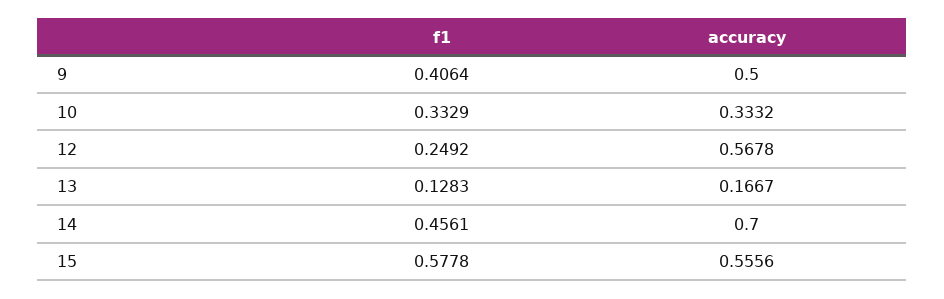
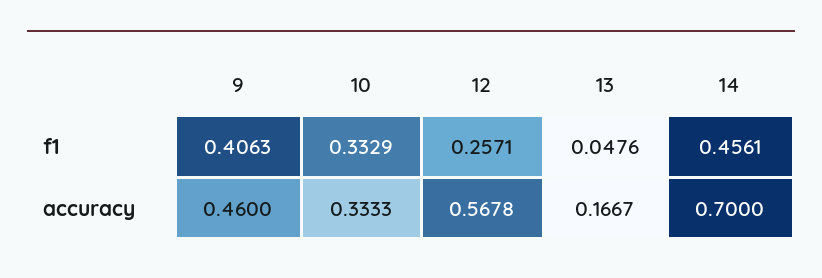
  {
    "f1": {
-     "9": 0.4064,
+     "9": 0.4063,
      "10": 0.3329,
-     "12": 0.2492,
+     "12": 0.2571,
-     "13": 0.1283,
+     "13": 0.0476,
-     "14": 0.4561,
+     "14": 0.4561
-     "15": 0.5778
    },
    "accuracy": {
-     "9": 0.5,
+     "9": 0.46,
-     "10": 0.3332,
+     "10": 0.3333,
      "12": 0.5678,
      "13": 0.1667,
-     "14": 0.7,
+     "14": 0.7
-     "15": 0.5556
    }
  }

